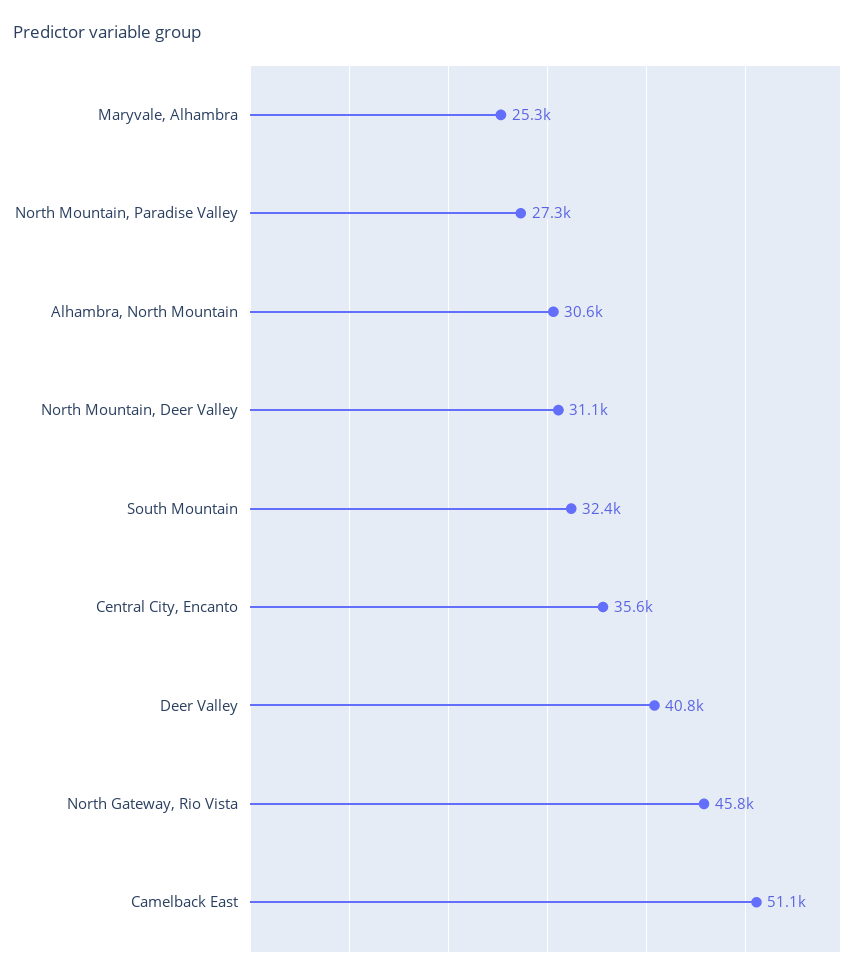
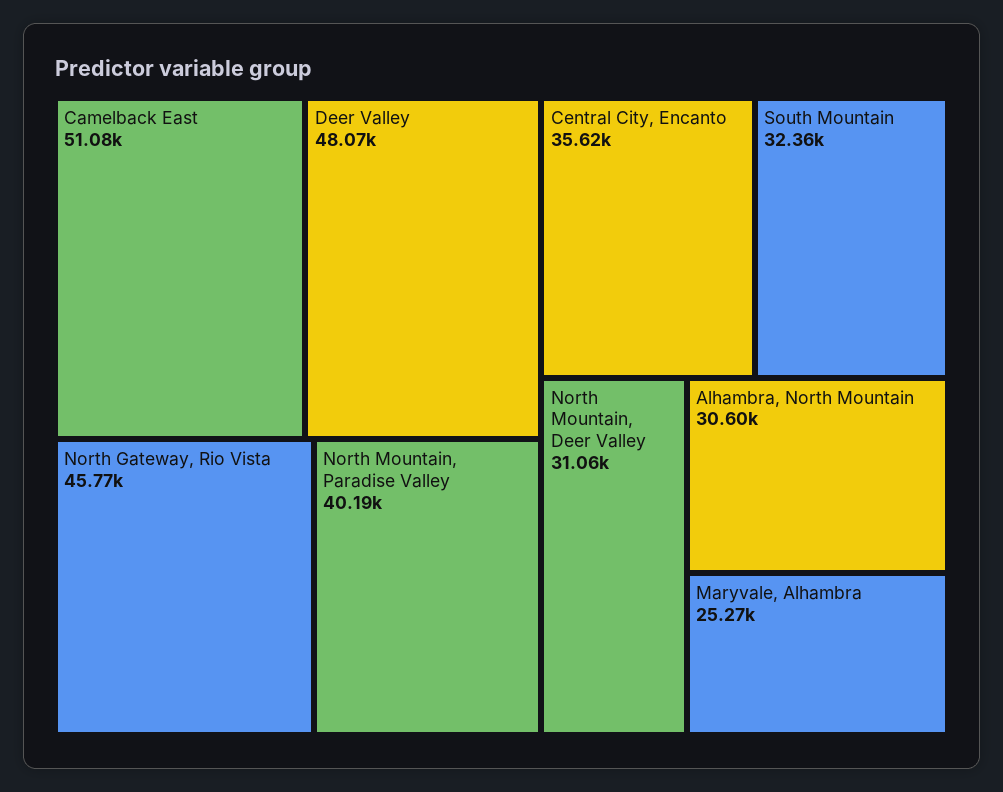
  {
    "Maryvale, Alhambra": 25270,
-   "North Mountain, Paradise Valley": 27300,
+   "North Mountain, Paradise Valley": 40190,
    "Alhambra, North Mountain": 30600,
    "North Mountain, Deer Valley": 31060,
    "South Mountain": 32360,
    "Central City, Encanto": 35620,
-   "Deer Valley": 40800,
+   "Deer Valley": 48070,
    "North Gateway, Rio Vista": 45770,
    "Camelback East": 51080
  }

